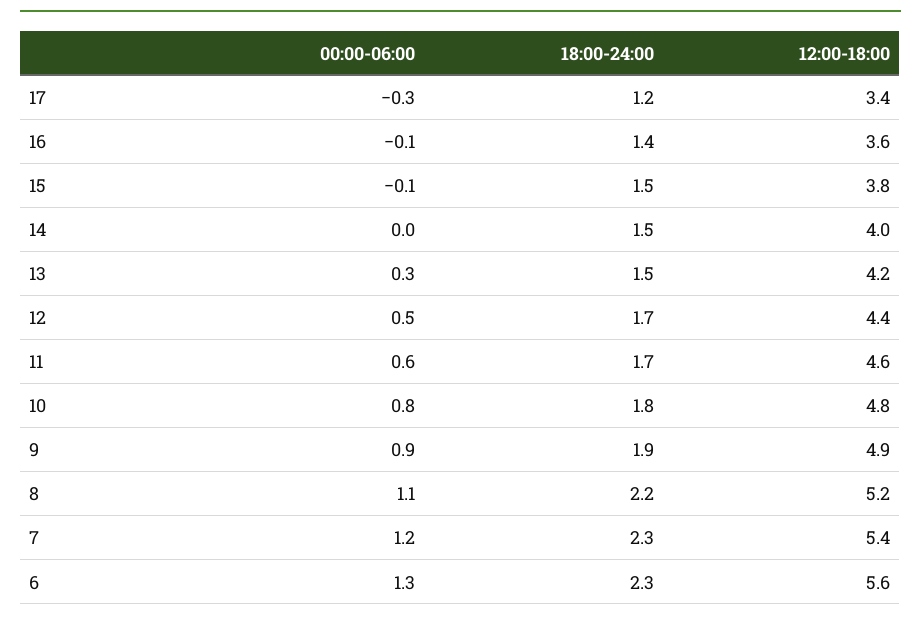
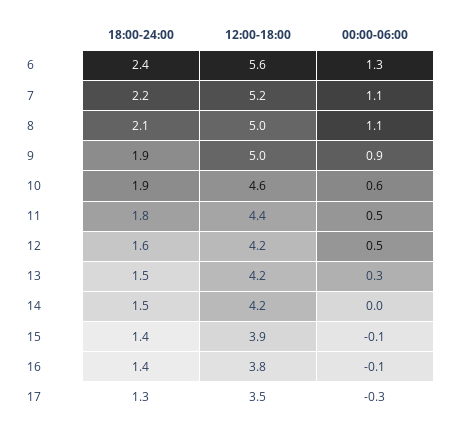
  {
    "00:00-06:00": {
      "17": -0.3,
      "16": -0.1,
      "15": -0.1,
      "14": 0,
      "13": 0.3,
      "12": 0.5,
-     "11": 0.6,
+     "11": 0.5,
-     "10": 0.8,
+     "10": 0.6,
      "9": 0.9,
      "8": 1.1,
-     "7": 1.2,
+     "7": 1.1,
      "6": 1.3
    },
    "18:00-24:00": {
-     "17": 1.2,
+     "17": 1.3,
      "16": 1.4,
-     "15": 1.5,
+     "15": 1.4,
      "14": 1.5,
      "13": 1.5,
-     "12": 1.7,
+     "12": 1.6,
-     "11": 1.7,
+     "11": 1.8,
-     "10": 1.8,
+     "10": 1.9,
      "9": 1.9,
-     "8": 2.2,
+     "8": 2.1,
-     "7": 2.3,
+     "7": 2.2,
-     "6": 2.3
+     "6": 2.4
    },
    "12:00-18:00": {
-     "17": 3.4,
+     "17": 3.5,
-     "16": 3.6,
+     "16": 3.8,
-     "15": 3.8,
+     "15": 3.9,
-     "14": 4,
+     "14": 4.2,
      "13": 4.2,
-     "12": 4.4,
+     "12": 4.2,
-     "11": 4.6,
+     "11": 4.4,
-     "10": 4.8,
+     "10": 4.6,
-     "9": 4.9,
+     "9": 5,
-     "8": 5.2,
+     "8": 5,
-     "7": 5.4,
+     "7": 5.2,
      "6": 5.6
    }
  }

